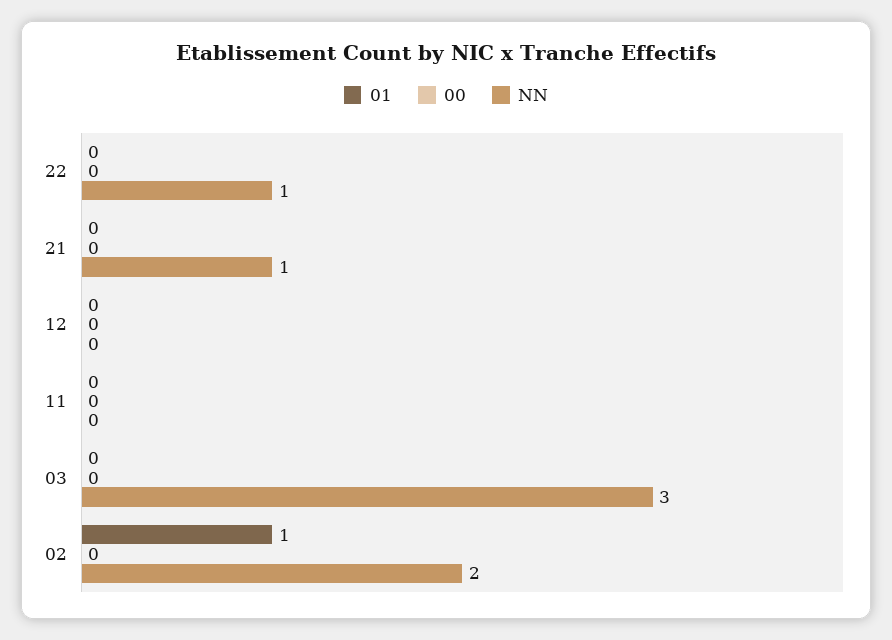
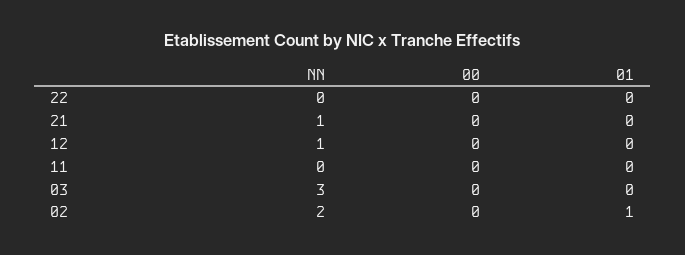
  {
    "01": {
      "22": 0,
      "21": 0,
      "12": 0,
      "11": 0,
      "03": 0,
      "02": 1
    },
    "00": {
      "22": 0,
      "21": 0,
      "12": 0,
      "11": 0,
      "03": 0,
      "02": 0
    },
    "NN": {
-     "22": 1,
+     "22": 0,
      "21": 1,
-     "12": 0,
+     "12": 1,
      "11": 0,
      "03": 3,
      "02": 2
    }
  }

